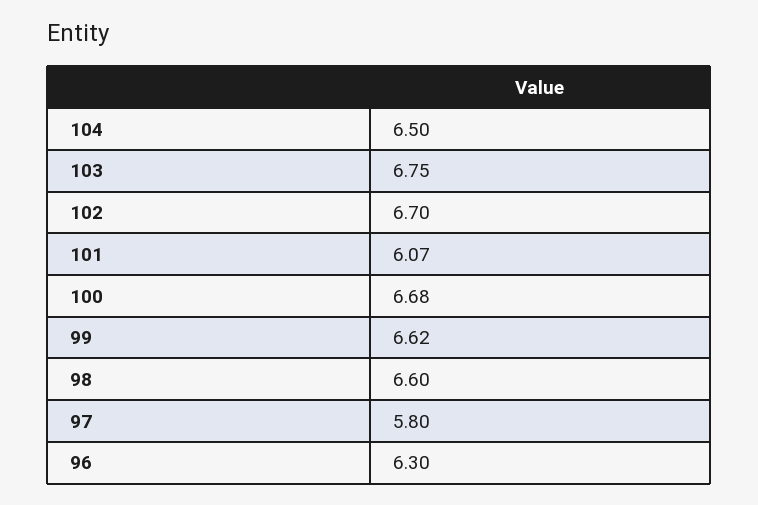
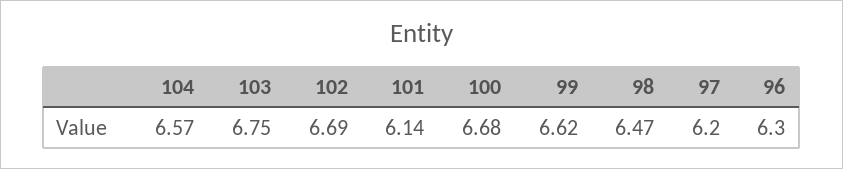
  {
-   "104": 6.5,
+   "104": 6.57,
    "103": 6.75,
-   "102": 6.7,
+   "102": 6.69,
-   "101": 6.07,
+   "101": 6.14,
    "100": 6.68,
    "99": 6.62,
-   "98": 6.6,
+   "98": 6.47,
-   "97": 5.8,
+   "97": 6.2,
    "96": 6.3
  }

